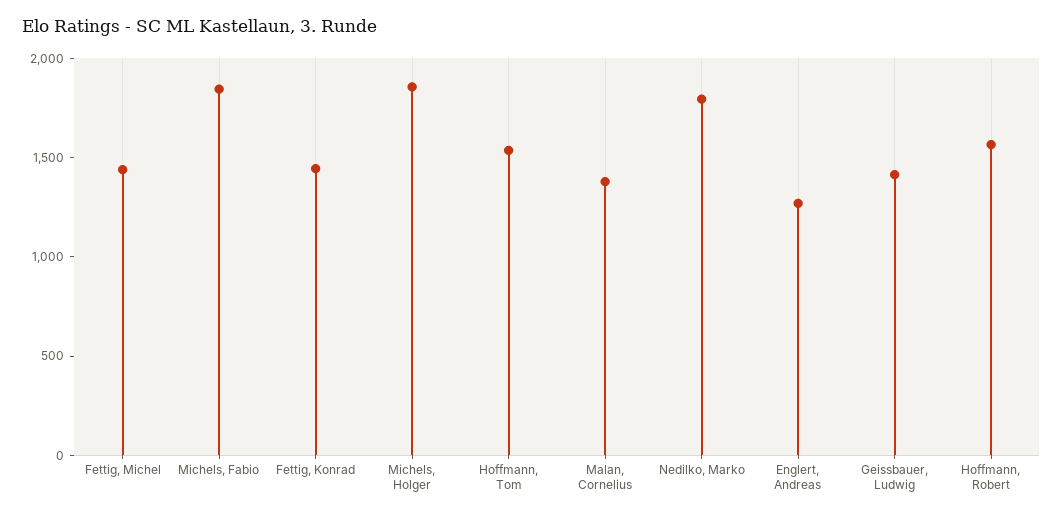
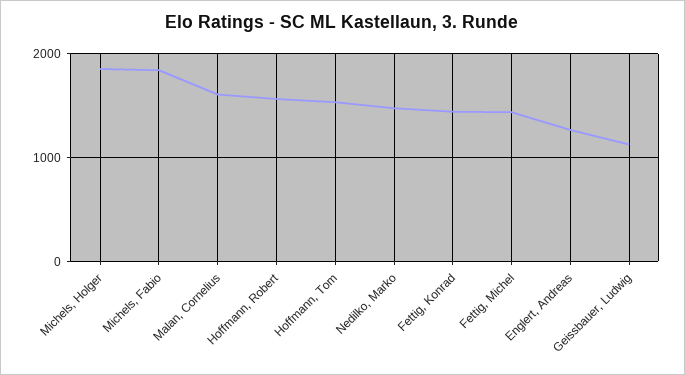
  {
    "Fettig, Michel": 1400,
    "Michels, Fabio": 1800,
    "Fettig, Konrad": 1400,
    "Michels, Holger": 1900,
    "Hoffmann, Tom": 1500,
-   "Malan, Cornelius": 1400,
+   "Malan, Cornelius": 1600,
-   "Nedilko, Marko": 1800,
+   "Nedilko, Marko": 1500,
    "Englert, Andreas": 1300,
-   "Geissbauer, Ludwig": 1400,
+   "Geissbauer, Ludwig": 1100,
    "Hoffmann, Robert": 1600
  }

